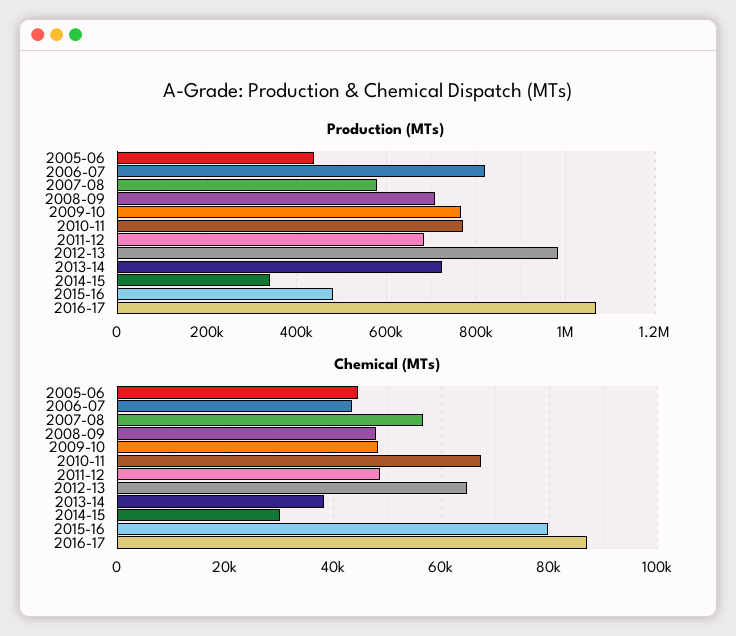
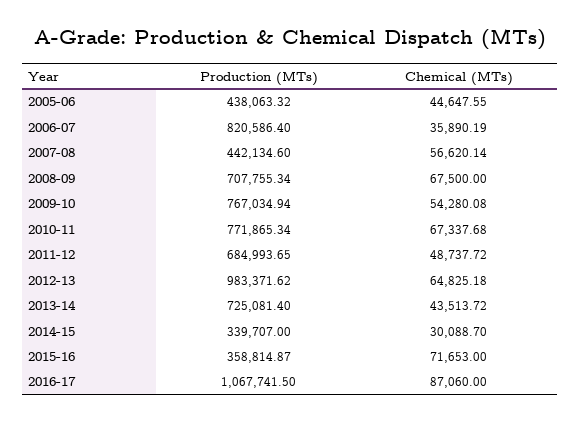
  {
    "Production (MTs)": {
      "2005-06": 438063.32,
      "2006-07": 820586.4,
-     "2007-08": 580000,
+     "2007-08": 442134.6,
      "2008-09": 707755.34,
      "2009-10": 767034.94,
      "2010-11": 771865.34,
      "2011-12": 684993.65,
      "2012-13": 983371.62,
      "2013-14": 725081.4,
      "2014-15": 339707,
-     "2015-16": 480000,
+     "2015-16": 358814.87,
      "2016-17": 1067741.5
    },
    "Chemical (MTs)": {
      "2005-06": 44647.55,
-     "2006-07": 44000,
+     "2006-07": 35890.19,
      "2007-08": 56620.14,
-     "2008-09": 48000,
+     "2008-09": 67500,
-     "2009-10": 48000,
+     "2009-10": 54280.08,
      "2010-11": 67337.68,
      "2011-12": 48737.72,
      "2012-13": 64825.18,
-     "2013-14": 38000,
+     "2013-14": 43513.72,
      "2014-15": 30088.7,
-     "2015-16": 80000,
+     "2015-16": 71653,
      "2016-17": 87060
    }
  }

